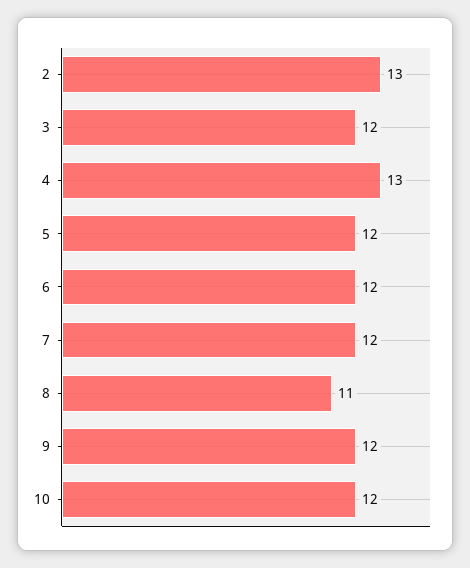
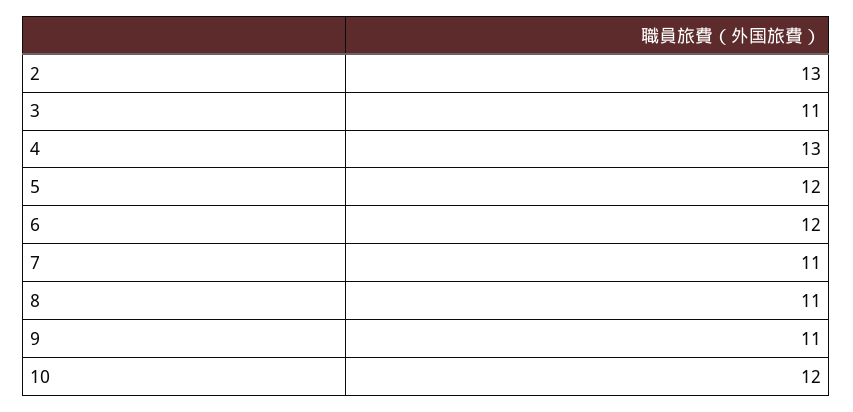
  {
    "2": 13,
-   "3": 12,
+   "3": 11,
    "4": 13,
    "5": 12,
    "6": 12,
-   "7": 12,
+   "7": 11,
    "8": 11,
-   "9": 12,
+   "9": 11,
    "10": 12
  }

